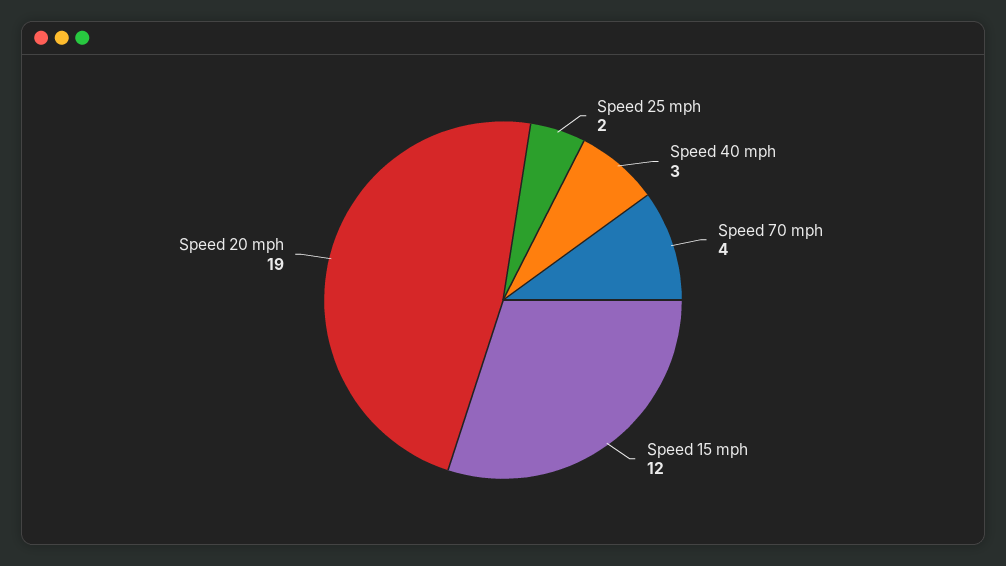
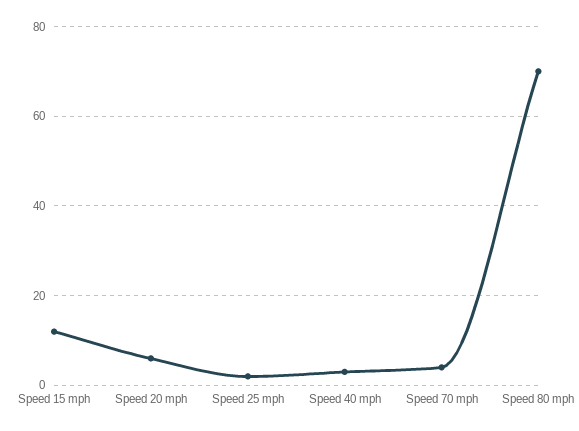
  {
    "Speed 25 mph": 2,
    "Speed 40 mph": 3,
    "Speed 70 mph": 4,
    "Speed 15 mph": 12,
-   "Speed 20 mph": 19
+   "Speed 20 mph": 5,
+   "Speed 80 mph": 70
  }

